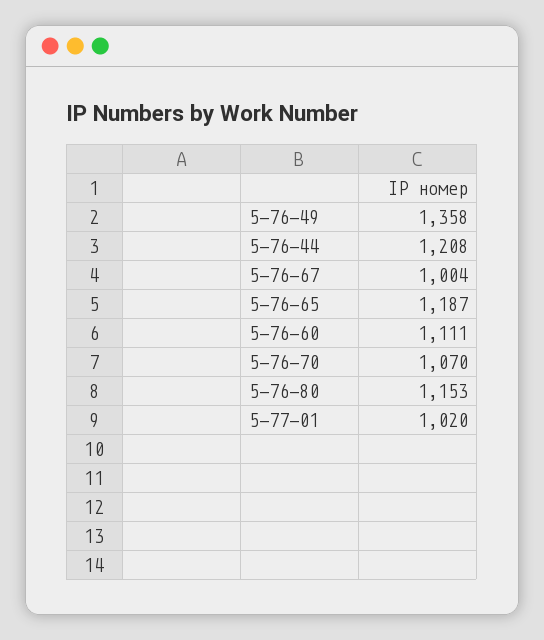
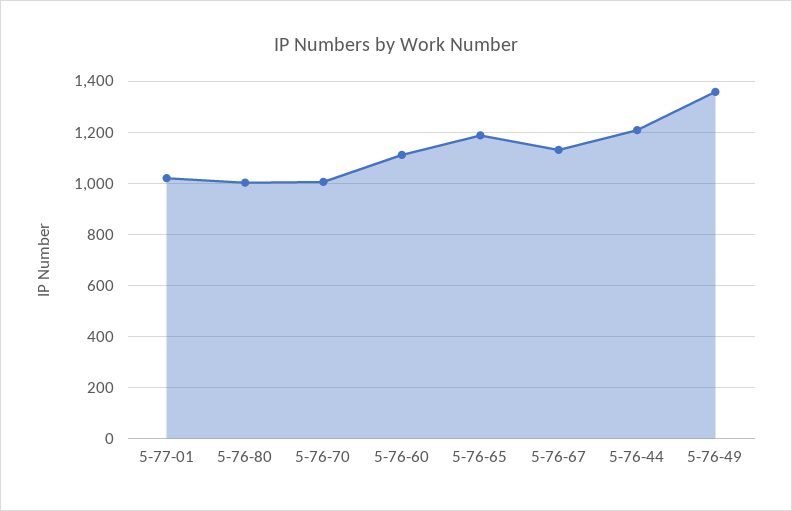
  {
    "5-76-49": 1358,
    "5-76-44": 1208,
-   "5-76-67": 1004,
+   "5-76-67": 1125,
    "5-76-65": 1187,
    "5-76-60": 1111,
-   "5-76-70": 1070,
+   "5-76-70": 1000,
-   "5-76-80": 1153,
+   "5-76-80": 1000,
    "5-77-01": 1020
  }

